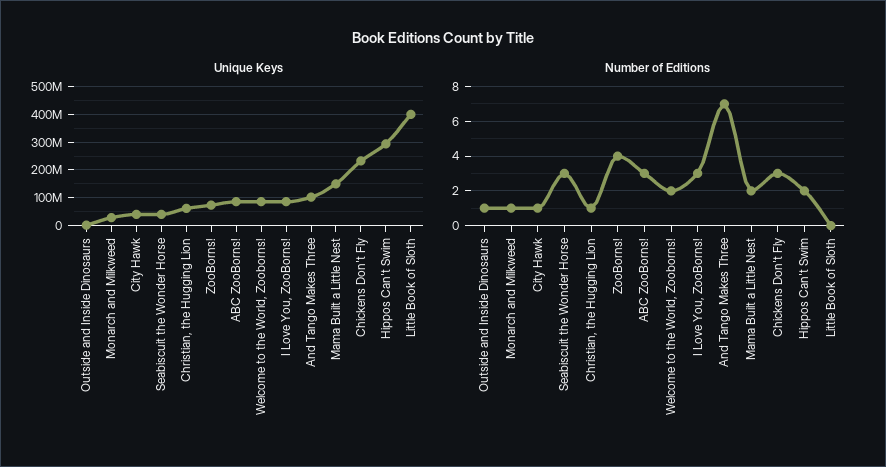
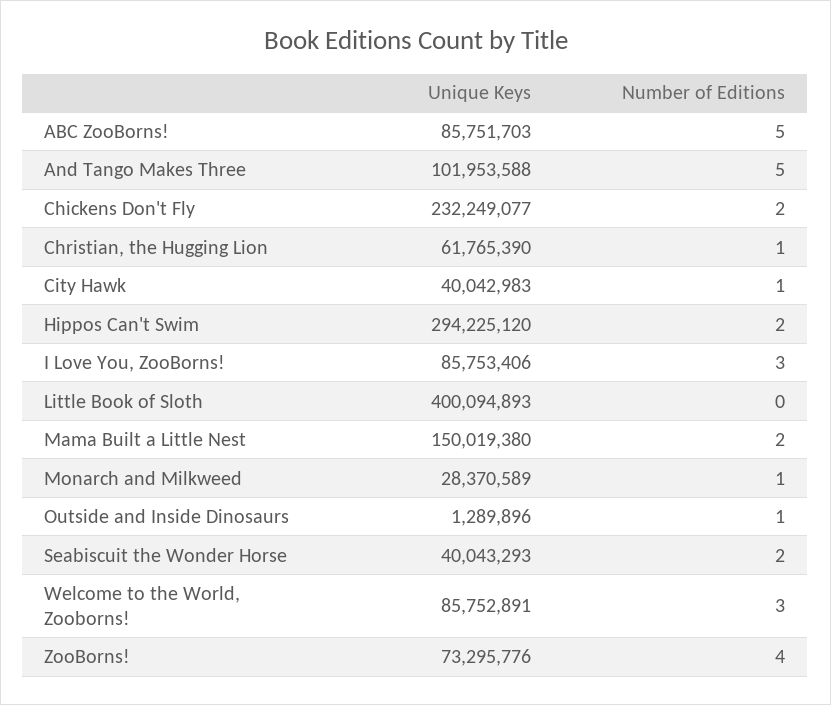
  {
    "Unique Keys": {
      "Outside and Inside Dinosaurs": 1289896,
      "Monarch and Milkweed": 28370589,
      "City Hawk": 40042983,
      "Seabiscuit the Wonder Horse": 40043293,
      "Christian, the Hugging Lion": 61765390,
      "ZooBorns!": 73295776,
      "ABC ZooBorns!": 85751703,
      "Welcome to the World, Zooborns!": 85752891,
      "I Love You, ZooBorns!": 85753406,
      "And Tango Makes Three": 101953588,
      "Mama Built a Little Nest": 150019380,
      "Chickens Don't Fly": 232249077,
      "Hippos Can't Swim": 294225120,
      "Little Book of Sloth": 400094893
    },
    "Number of Editions": {
      "Outside and Inside Dinosaurs": 1,
      "Monarch and Milkweed": 1,
      "City Hawk": 1,
-     "Seabiscuit the Wonder Horse": 3,
+     "Seabiscuit the Wonder Horse": 2,
      "Christian, the Hugging Lion": 1,
      "ZooBorns!": 4,
-     "ABC ZooBorns!": 3,
+     "ABC ZooBorns!": 5,
-     "Welcome to the World, Zooborns!": 2,
+     "Welcome to the World, Zooborns!": 3,
      "I Love You, ZooBorns!": 3,
-     "And Tango Makes Three": 7,
+     "And Tango Makes Three": 5,
      "Mama Built a Little Nest": 2,
-     "Chickens Don't Fly": 3,
+     "Chickens Don't Fly": 2,
      "Hippos Can't Swim": 2,
      "Little Book of Sloth": 0
    }
  }

